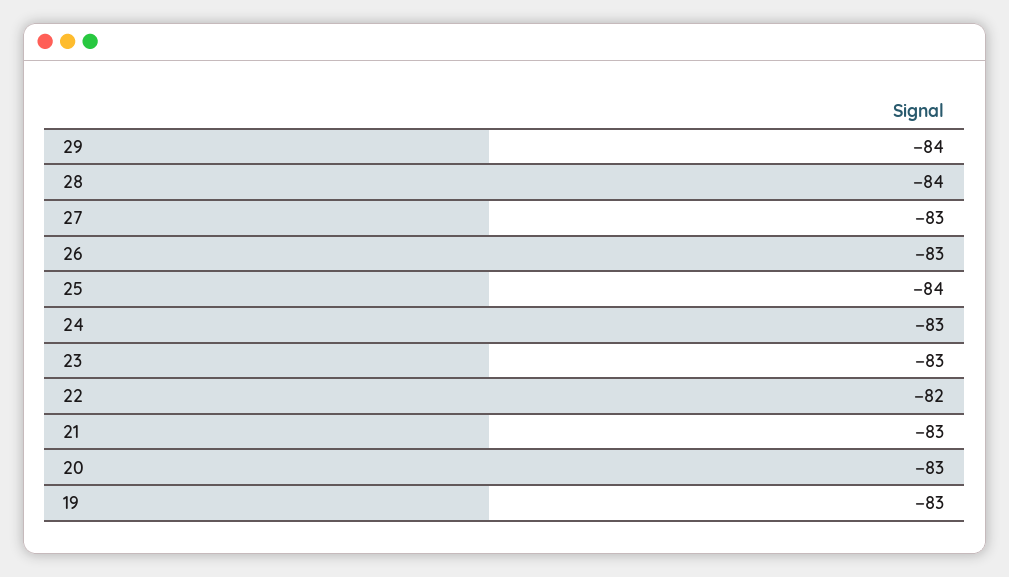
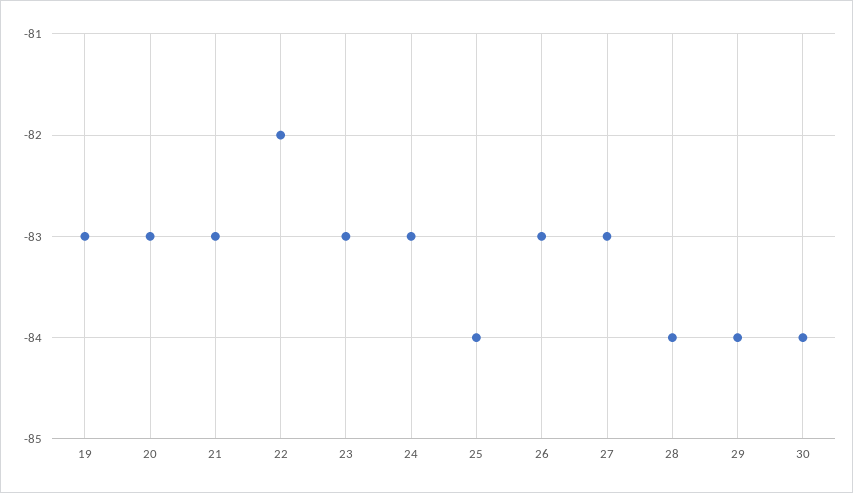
  {
    "29": -84,
    "28": -84,
    "27": -83,
    "26": -83,
    "25": -84,
    "24": -83,
    "23": -83,
    "22": -82,
    "21": -83,
    "20": -83,
-   "19": -83
+   "19": -83,
+   "30": -84
  }

